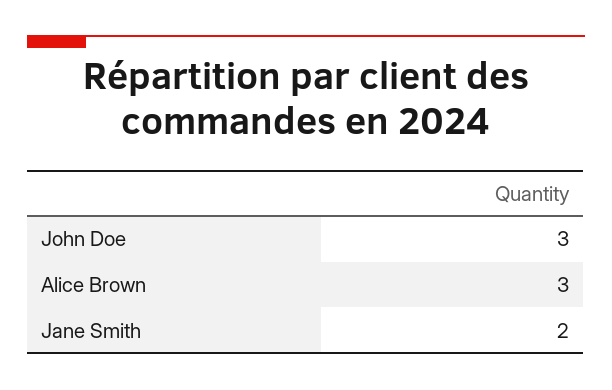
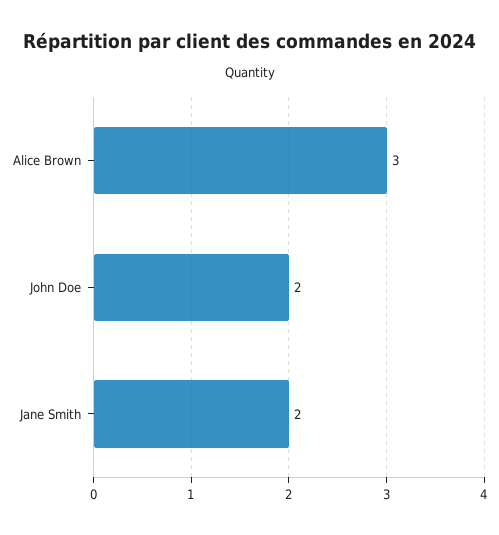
  {
-   "John Doe": 3,
+   "John Doe": 2,
    "Alice Brown": 3,
    "Jane Smith": 2
  }

